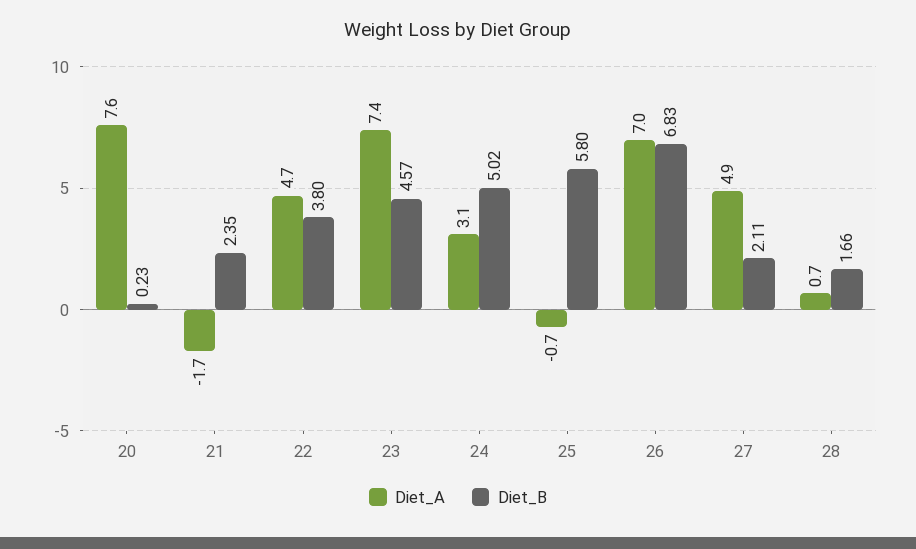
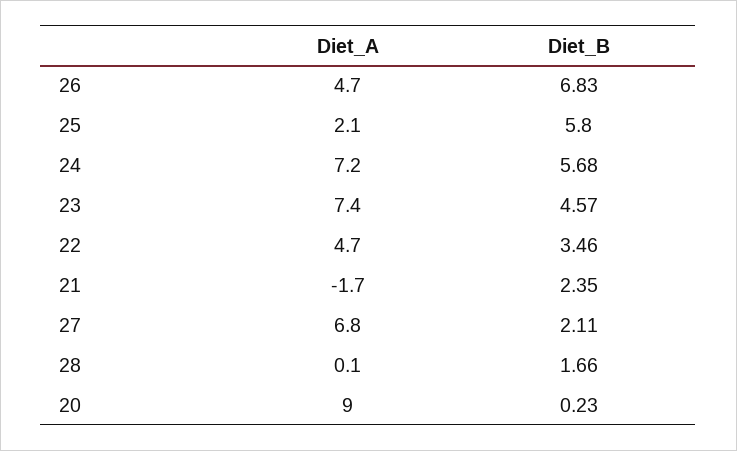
  {
    "Diet_A": {
-     "20": 7.6,
+     "20": 9,
      "21": -1.7,
      "22": 4.7,
      "23": 7.4,
-     "24": 3.1,
+     "24": 7.2,
-     "25": -0.7,
+     "25": 2.1,
-     "26": 7,
+     "26": 4.7,
-     "27": 4.9,
+     "27": 6.8,
-     "28": 0.7
+     "28": 0.1
    },
    "Diet_B": {
      "20": 0.23,
      "21": 2.35,
-     "22": 3.8,
+     "22": 3.46,
      "23": 4.57,
-     "24": 5.02,
+     "24": 5.68,
      "25": 5.8,
      "26": 6.83,
      "27": 2.11,
      "28": 1.66
    }
  }

